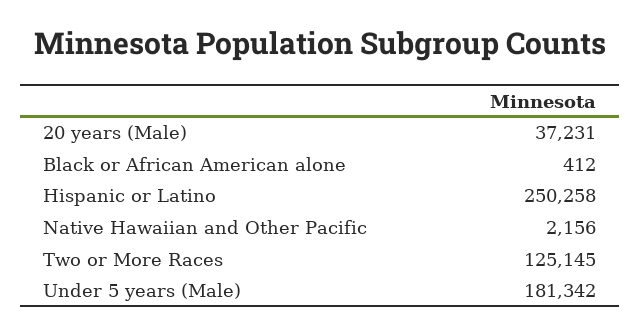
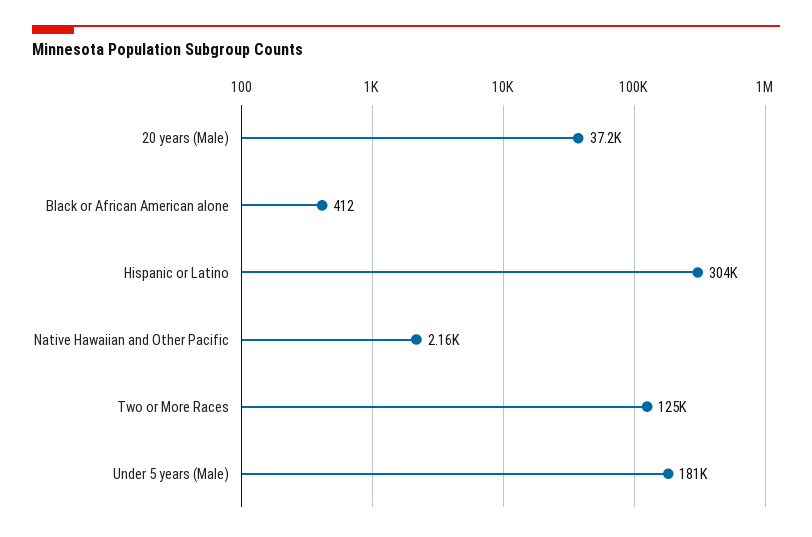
  {
    "20 years (Male)": 37231,
    "Black or African American alone": 412,
-   "Hispanic or Latino": 250258,
+   "Hispanic or Latino": 304000,
    "Native Hawaiian and Other Pacific": 2156,
    "Two or More Races": 125145,
    "Under 5 years (Male)": 181342
  }

